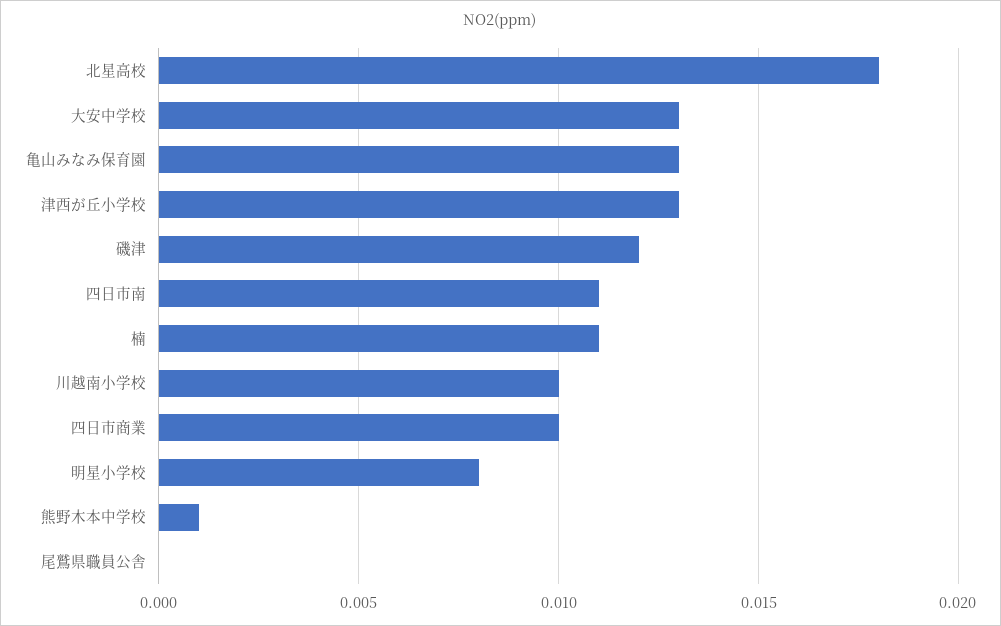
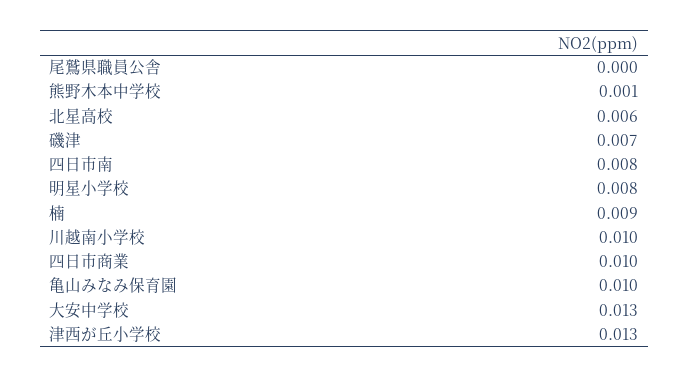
  {
-   "北星高校": 0.018,
+   "北星高校": 0.006,
    "大安中学校": 0.013,
-   "亀山みなみ保育園": 0.013,
+   "亀山みなみ保育園": 0.01,
    "津西が丘小学校": 0.013,
-   "磯津": 0.012,
+   "磯津": 0.007,
-   "四日市南": 0.011,
+   "四日市南": 0.008,
-   "楠": 0.011,
+   "楠": 0.009,
    "川越南小学校": 0.01,
    "四日市商業": 0.01,
    "明星小学校": 0.008,
    "熊野木本中学校": 0.001,
    "尾鷲県職員公舎": 0
  }

